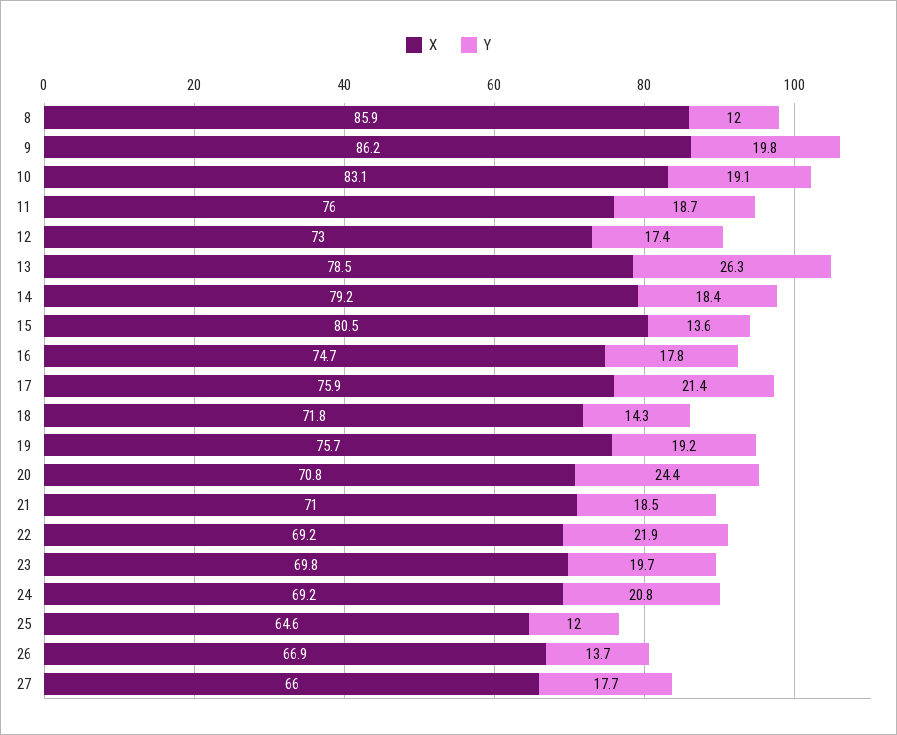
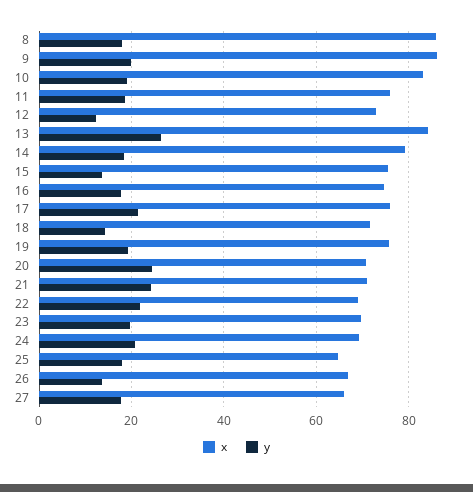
  {
    "X": {
      "8": 85.9,
      "9": 86.2,
      "10": 83.1,
      "11": 76,
      "12": 73,
-     "13": 78.5,
+     "13": 84,
      "14": 79.2,
-     "15": 80.5,
+     "15": 76,
      "16": 74.7,
      "17": 75.9,
      "18": 71.8,
      "19": 75.7,
      "20": 70.8,
      "21": 71,
      "22": 69.2,
      "23": 69.8,
      "24": 69.2,
      "25": 64.6,
      "26": 66.9,
      "27": 66
    },
    "Y": {
-     "8": 12,
+     "8": 18,
      "9": 19.8,
      "10": 19.1,
      "11": 18.7,
-     "12": 17.4,
+     "12": 12,
      "13": 26.3,
      "14": 18.4,
      "15": 13.6,
      "16": 17.8,
      "17": 21.4,
      "18": 14.3,
      "19": 19.2,
      "20": 24.4,
-     "21": 18.5,
+     "21": 24,
      "22": 21.9,
      "23": 19.7,
      "24": 20.8,
-     "25": 12,
+     "25": 18,
      "26": 13.7,
      "27": 17.7
    }
  }

